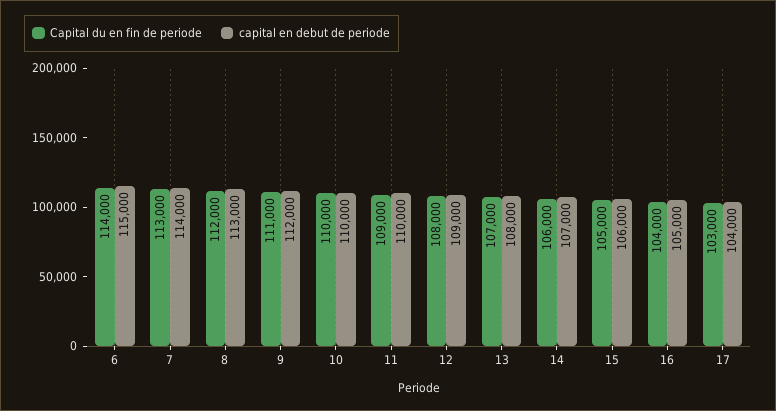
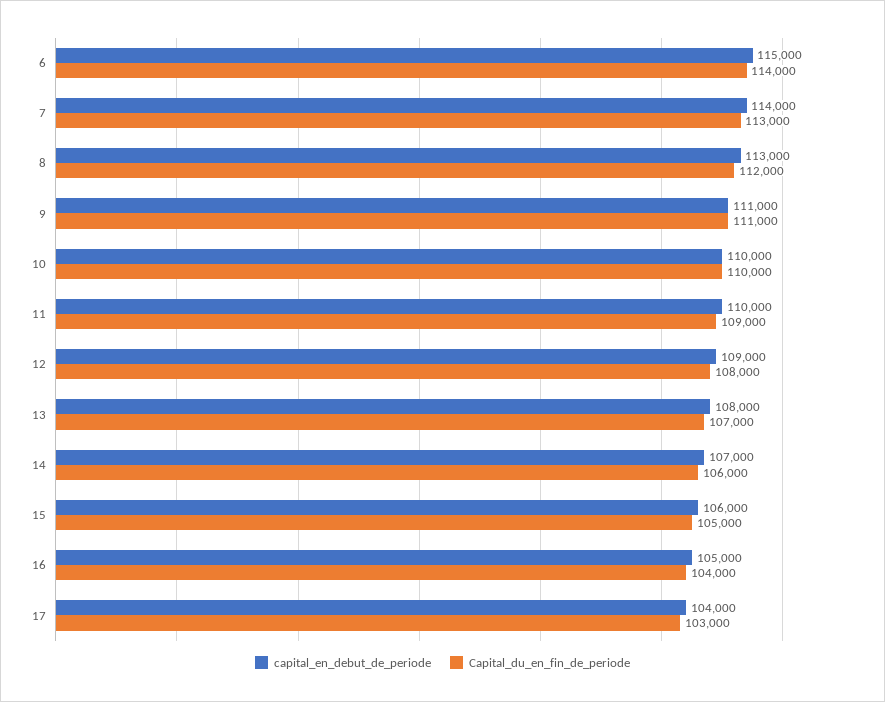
  {
    "Capital du en fin de periode": {
      "6": 114000,
      "7": 113000,
      "8": 112000,
      "9": 111000,
      "10": 110000,
      "11": 109000,
      "12": 108000,
      "13": 107000,
      "14": 106000,
      "15": 105000,
      "16": 104000,
      "17": 103000
    },
    "capital en debut de periode": {
      "6": 115000,
      "7": 114000,
      "8": 113000,
-     "9": 112000,
+     "9": 111000,
      "10": 110000,
      "11": 110000,
      "12": 109000,
      "13": 108000,
      "14": 107000,
      "15": 106000,
      "16": 105000,
      "17": 104000
    }
  }

